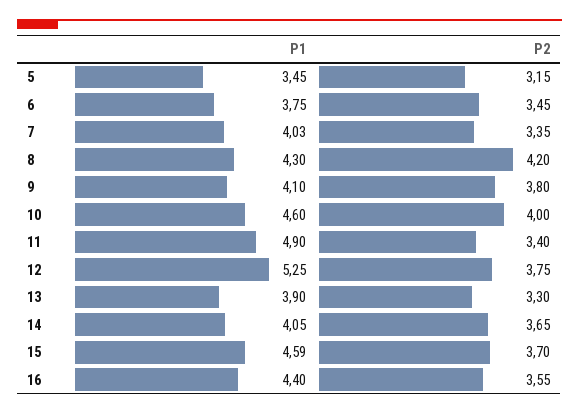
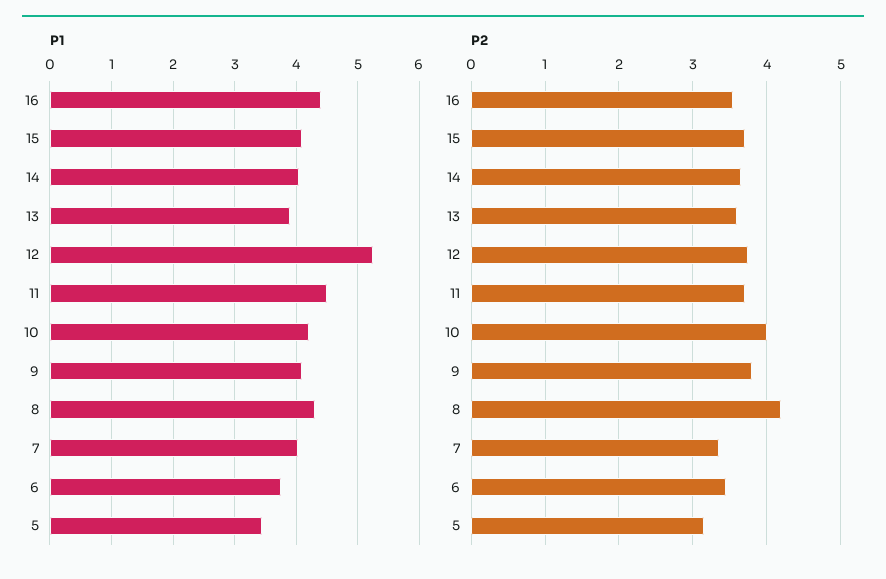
  {
    "P1": {
      "5": 3.45,
      "6": 3.75,
      "7": 4.03,
      "8": 4.3,
      "9": 4.1,
-     "10": 4.6,
+     "10": 4.2,
-     "11": 4.9,
+     "11": 4.5,
      "12": 5.25,
      "13": 3.9,
      "14": 4.05,
-     "15": 4.59,
+     "15": 4.1,
      "16": 4.4
    },
    "P2": {
      "5": 3.15,
      "6": 3.45,
      "7": 3.35,
      "8": 4.2,
      "9": 3.8,
      "10": 4,
-     "11": 3.4,
+     "11": 3.7,
      "12": 3.75,
-     "13": 3.3,
+     "13": 3.6,
      "14": 3.65,
      "15": 3.7,
      "16": 3.55
    }
  }

